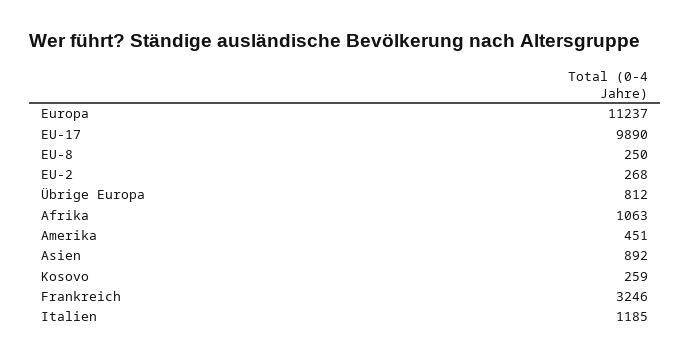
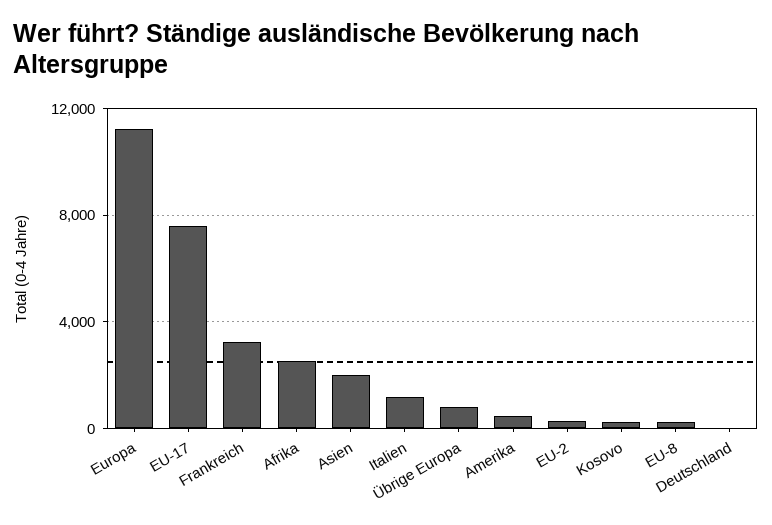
  {
    "Europa": 11237,
-   "EU-17": 9890,
+   "EU-17": 7500,
    "EU-8": 250,
    "EU-2": 268,
    "Übrige Europa": 812,
-   "Afrika": 1063,
+   "Afrika": 2500,
    "Amerika": 451,
-   "Asien": 892,
+   "Asien": 2000,
    "Kosovo": 259,
    "Frankreich": 3246,
-   "Italien": 1185
+   "Italien": 1185,
+   "Deutschland": 0
  }

